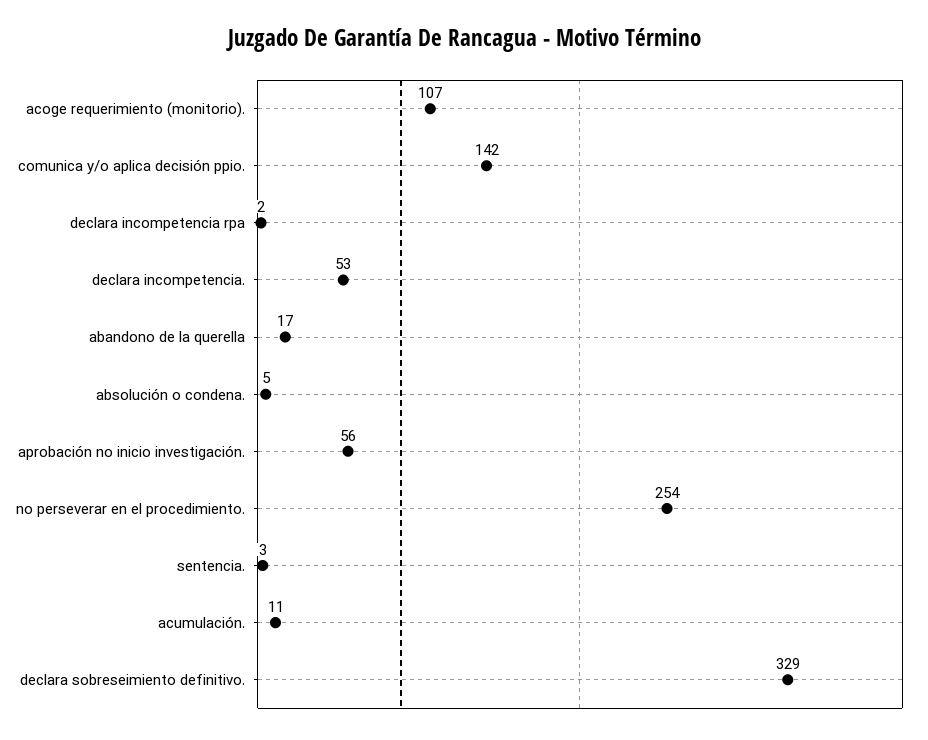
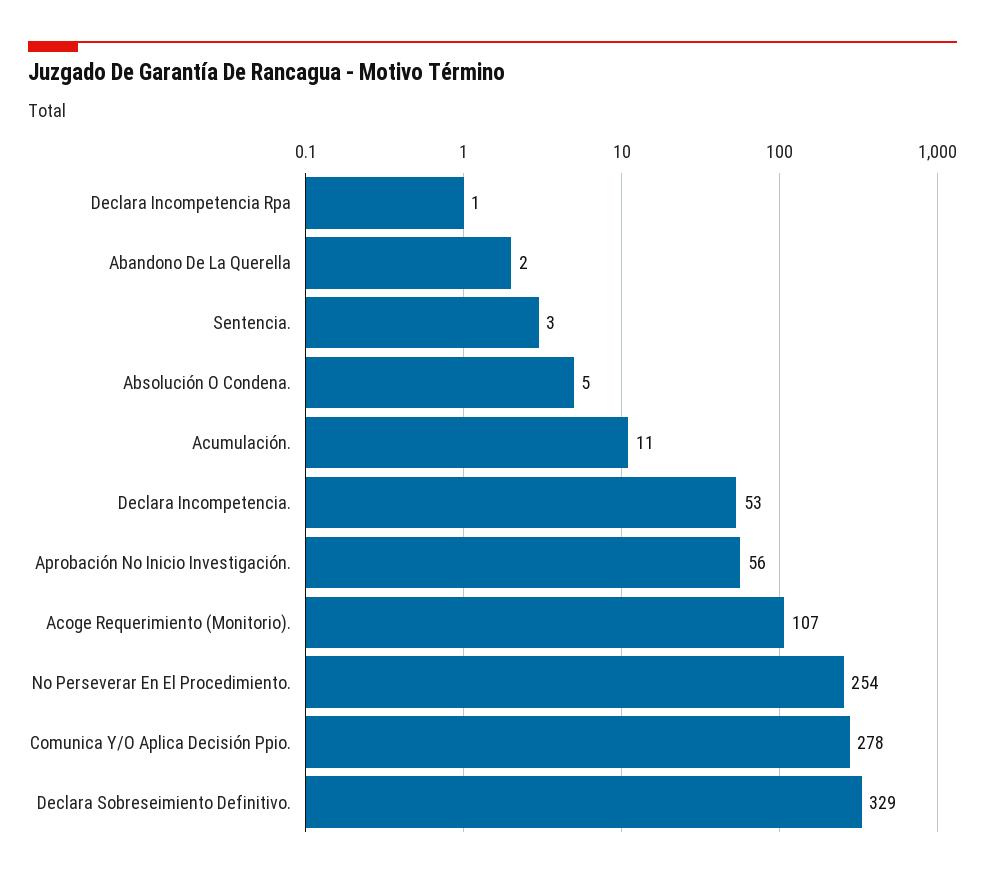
  {
    "acoge requerimiento (monitorio).": 107,
-   "comunica y/o aplica decisión ppio.": 142,
+   "comunica y/o aplica decisión ppio.": 278,
-   "declara incompetencia rpa": 2,
+   "declara incompetencia rpa": 1,
    "declara incompetencia.": 53,
-   "abandono de la querella": 17,
+   "abandono de la querella": 2,
    "absolución o condena.": 5,
    "aprobación no inicio investigación.": 56,
    "no perseverar en el procedimiento.": 254,
    "sentencia.": 3,
    "acumulación.": 11,
    "declara sobreseimiento definitivo.": 329
  }

